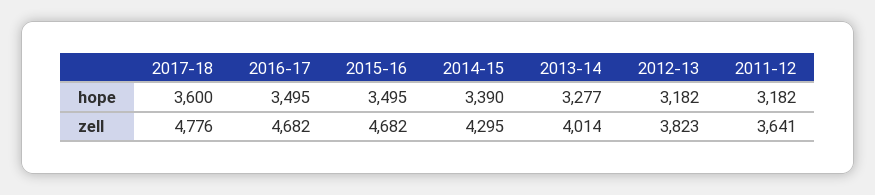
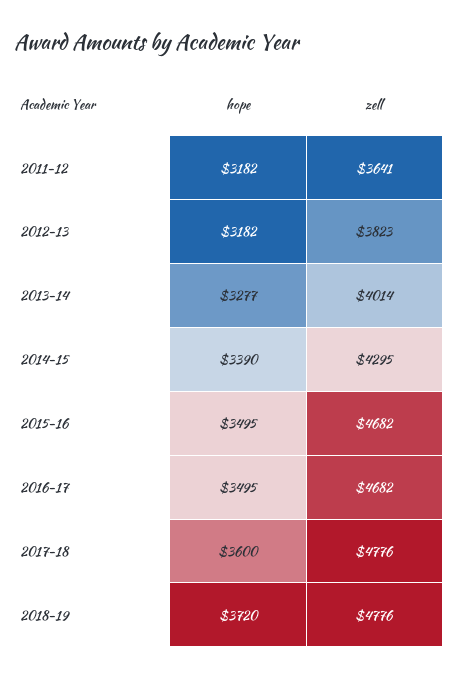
  {
    "2017-18": {
      "hope": 3600,
      "zell": 4776
    },
    "2016-17": {
      "hope": 3495,
      "zell": 4682
    },
    "2015-16": {
      "hope": 3495,
      "zell": 4682
    },
    "2014-15": {
      "hope": 3390,
      "zell": 4295
    },
    "2013-14": {
      "hope": 3277,
      "zell": 4014
    },
    "2012-13": {
      "hope": 3182,
      "zell": 3823
    },
    "2011-12": {
      "hope": 3182,
      "zell": 3641
-   }
+   },
+   "2018-19": {
+     "hope": 3720,
+     "zell": 4776
+   }
  }

